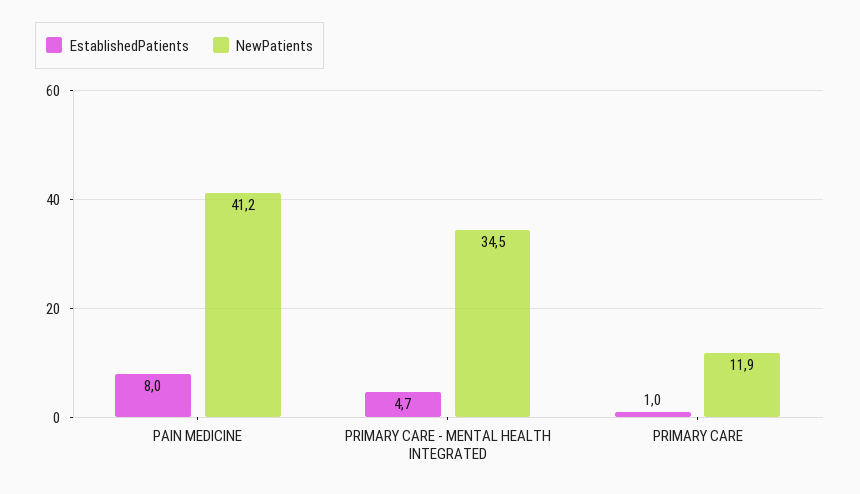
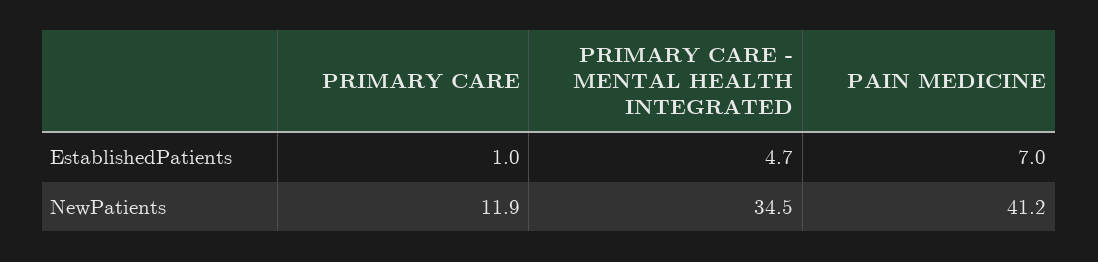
  {
    "EstablishedPatients": {
-     "PAIN MEDICINE": 8,
+     "PAIN MEDICINE": 7,
      "PRIMARY CARE - MENTAL HEALTH INTEGRATED": 4.7,
      "PRIMARY CARE": 1
    },
    "NewPatients": {
      "PAIN MEDICINE": 41.2,
      "PRIMARY CARE - MENTAL HEALTH INTEGRATED": 34.5,
      "PRIMARY CARE": 11.9
    }
  }

